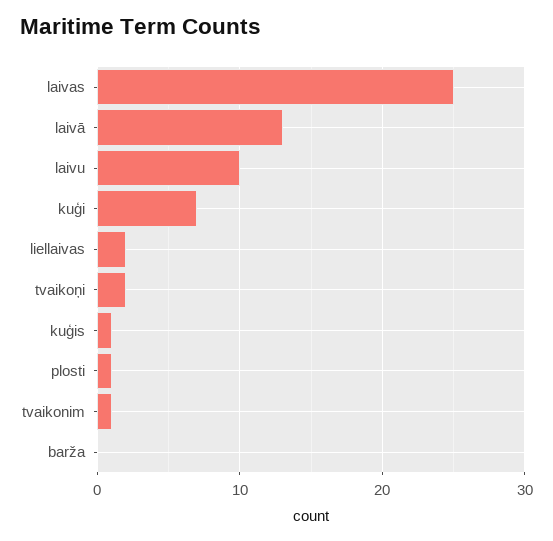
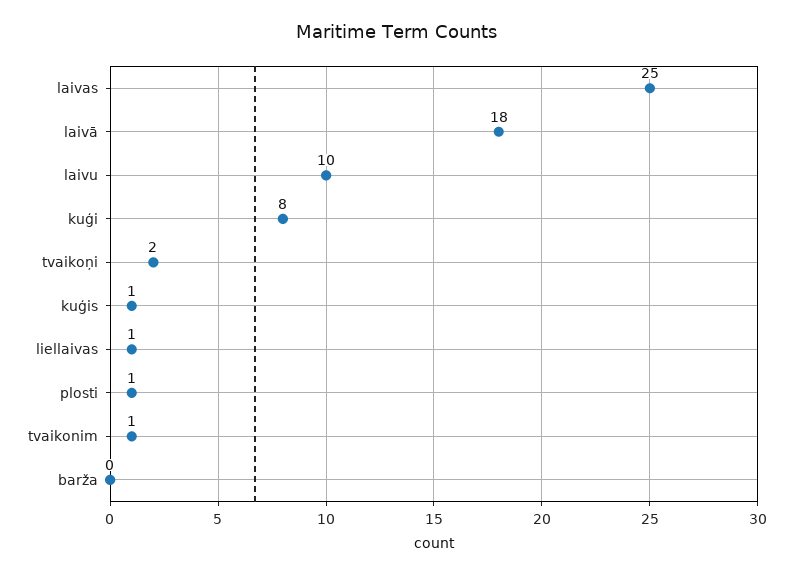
  {
    "laivas": 25,
-   "laivā": 13,
+   "laivā": 18,
    "laivu": 10,
-   "kuģi": 7,
+   "kuģi": 8,
-   "liellaivas": 2,
+   "liellaivas": 1,
    "tvaikoņi": 2,
    "kuģis": 1,
    "plosti": 1,
    "tvaikonim": 1,
    "barža": 0
  }

